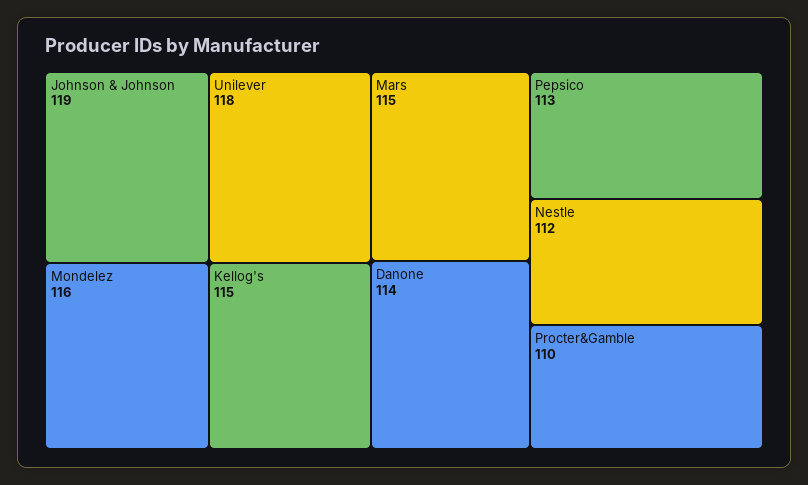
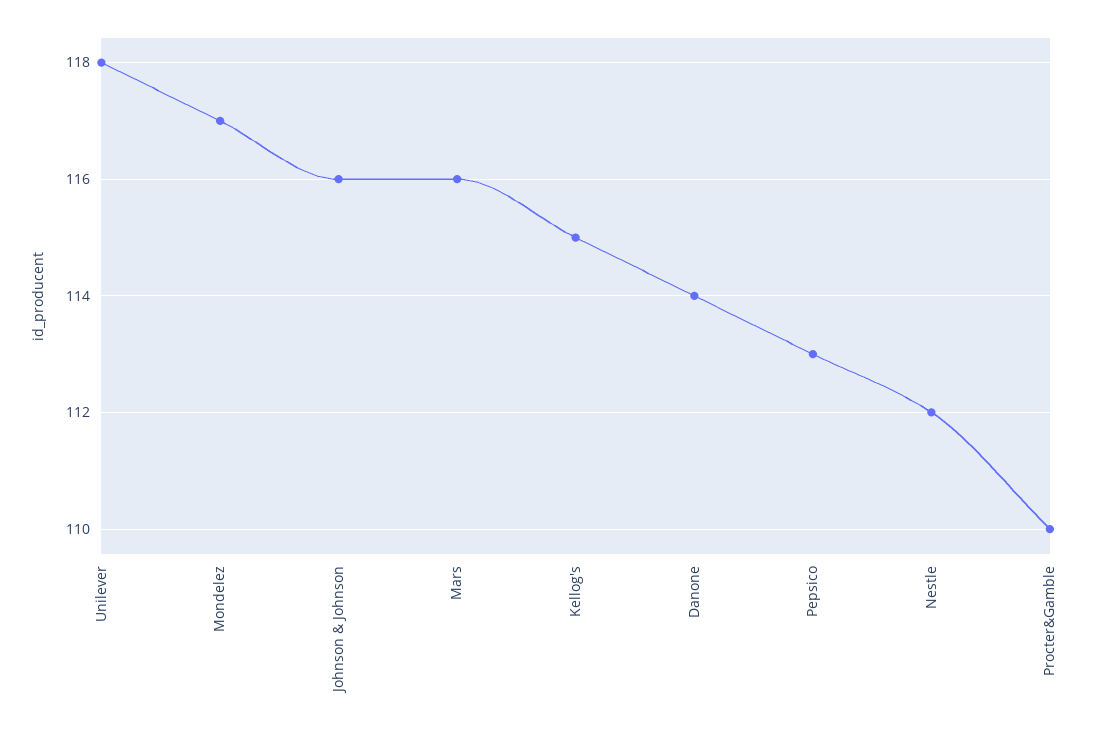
  {
-   "Johnson & Johnson": 119,
+   "Johnson & Johnson": 116,
    "Unilever": 118,
-   "Mondelez": 116,
+   "Mondelez": 117,
    "Kellog's": 115,
-   "Mars": 115,
+   "Mars": 116,
    "Danone": 114,
    "Pepsico": 113,
    "Nestle": 112,
    "Procter&Gamble": 110
  }

